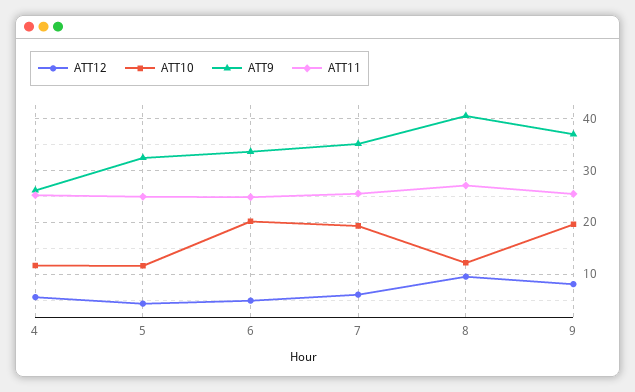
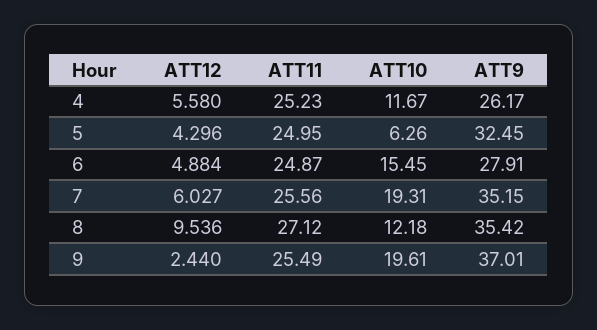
  {
    "ATT12": {
      "4": 5.58,
      "5": 4.296,
      "6": 4.884,
      "7": 6.027,
      "8": 9.536,
-     "9": 8
+     "9": 2.44
    },
    "ATT10": {
      "4": 11.67,
-     "5": 12,
+     "5": 6.26,
-     "6": 20,
+     "6": 15.45,
      "7": 19.31,
      "8": 12.18,
      "9": 19.61
    },
    "ATT9": {
      "4": 26.17,
      "5": 32.45,
-     "6": 34,
+     "6": 27.91,
      "7": 35.15,
-     "8": 40,
+     "8": 35.42,
      "9": 37.01
    },
    "ATT11": {
      "4": 25.23,
      "5": 24.95,
      "6": 24.87,
      "7": 25.56,
      "8": 27.12,
      "9": 25.49
    }
  }

